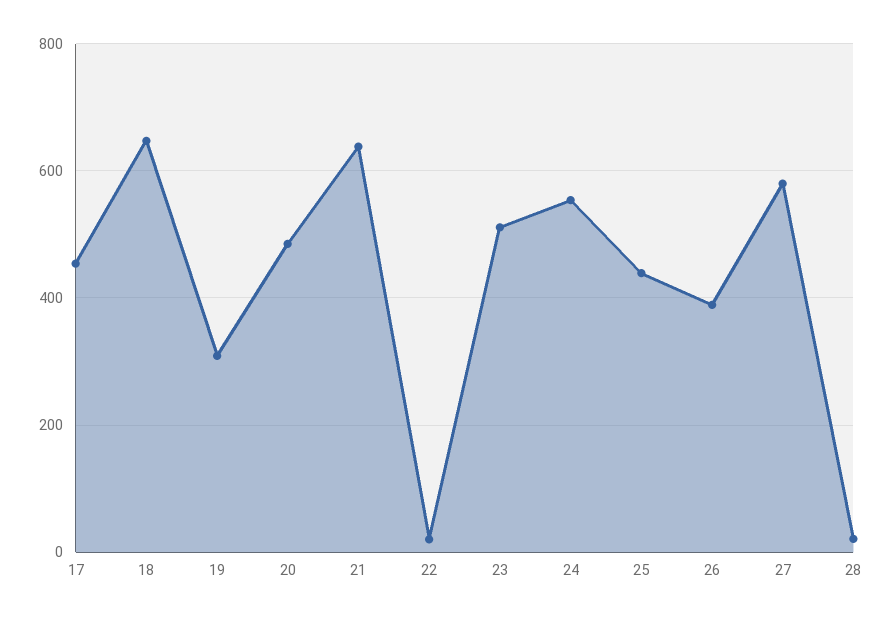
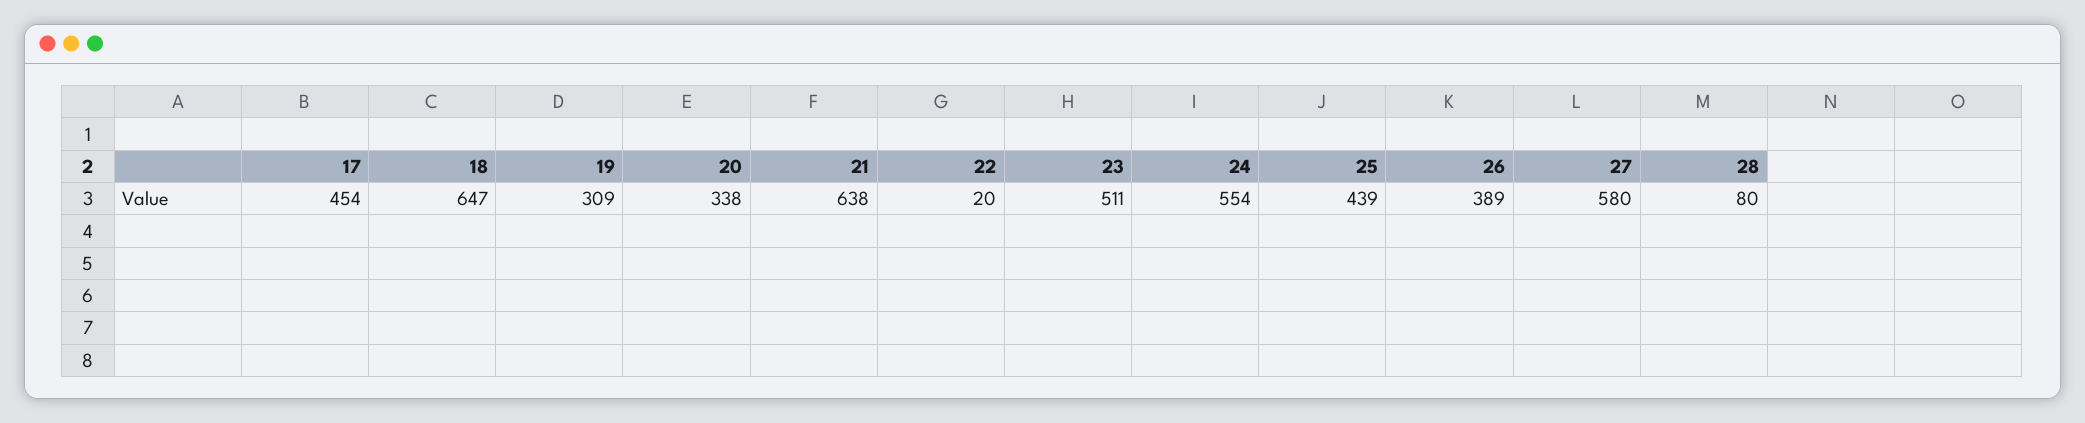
  {
    "17": 454,
    "18": 647,
    "19": 309,
-   "20": 480,
+   "20": 338,
    "21": 638,
    "22": 20,
    "23": 511,
    "24": 554,
    "25": 439,
    "26": 389,
    "27": 580,
-   "28": 20
+   "28": 80
  }

